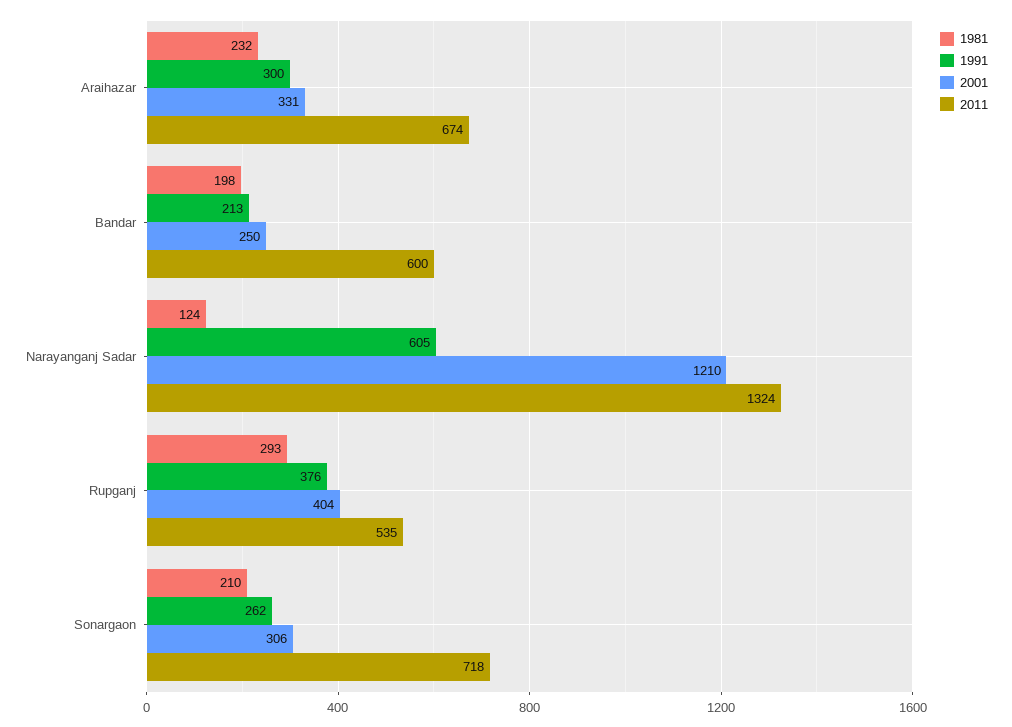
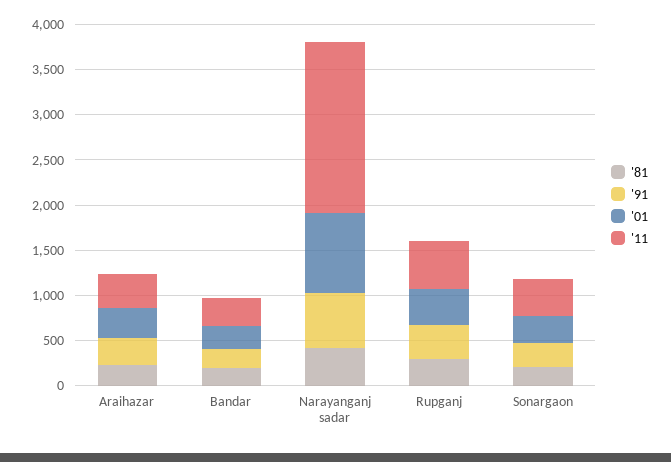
  {
    "1981": {
      "Araihazar": 232,
      "Bandar": 198,
-     "Narayanganj Sadar": 124,
+     "Narayanganj Sadar": 400,
      "Rupganj": 293,
      "Sonargaon": 210
    },
    "1991": {
      "Araihazar": 300,
      "Bandar": 213,
      "Narayanganj Sadar": 605,
      "Rupganj": 376,
      "Sonargaon": 262
    },
    "2001": {
      "Araihazar": 331,
      "Bandar": 250,
-     "Narayanganj Sadar": 1210,
+     "Narayanganj Sadar": 900,
      "Rupganj": 404,
      "Sonargaon": 306
    },
    "2011": {
-     "Araihazar": 674,
+     "Araihazar": 400,
-     "Bandar": 600,
+     "Bandar": 300,
-     "Narayanganj Sadar": 1324,
+     "Narayanganj Sadar": 1900,
      "Rupganj": 535,
-     "Sonargaon": 718
+     "Sonargaon": 400
    }
  }

